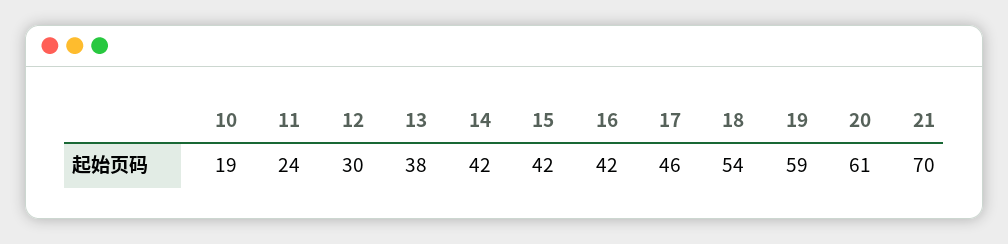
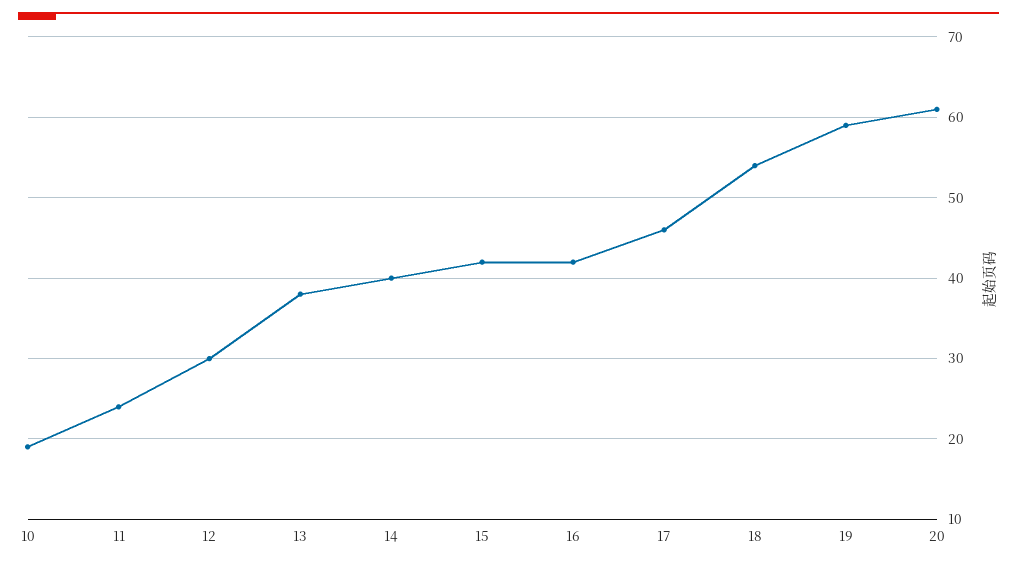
  {
    "10": 19,
    "11": 24,
    "12": 30,
    "13": 38,
-   "14": 42,
+   "14": 40,
    "15": 42,
    "16": 42,
    "17": 46,
    "18": 54,
    "19": 59,
-   "20": 61,
+   "20": 61
-   "21": 70
  }

